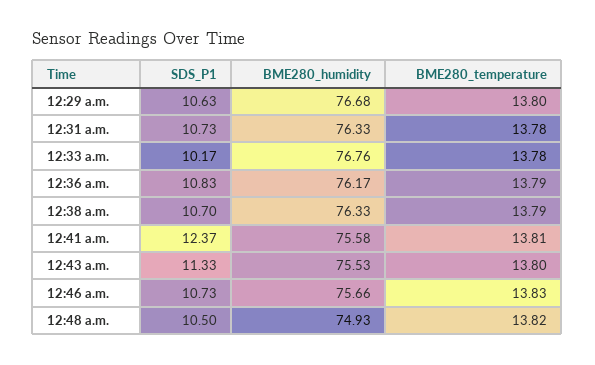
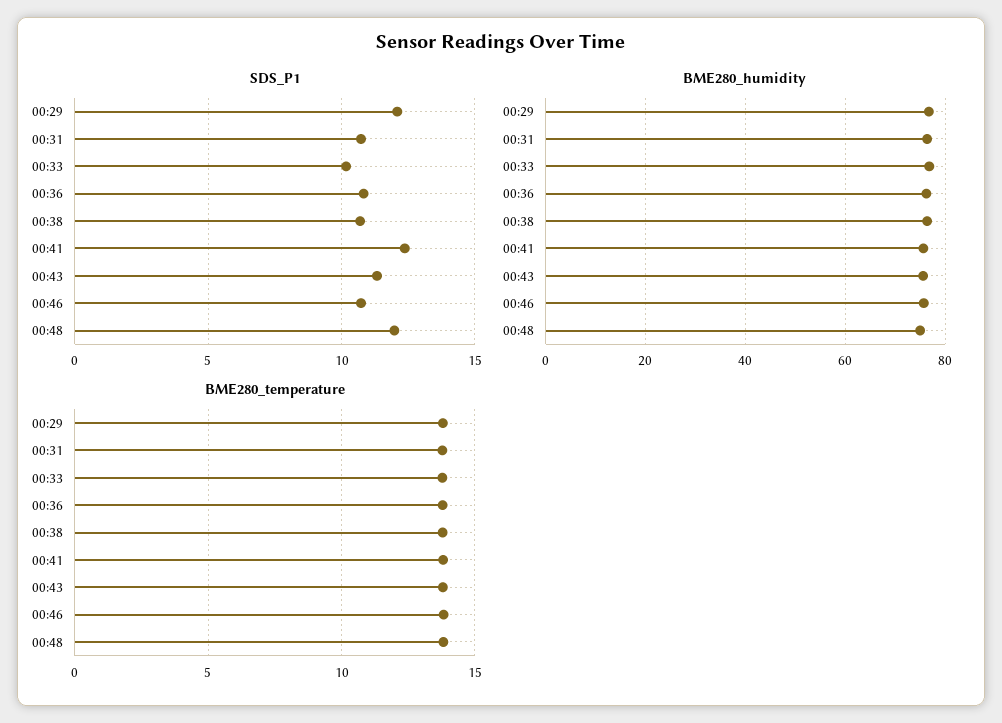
  {
    "SDS_P1": {
-     "12:29 a.m.": 10.63,
+     "12:29 a.m.": 12,
      "12:31 a.m.": 10.73,
      "12:33 a.m.": 10.17,
      "12:36 a.m.": 10.83,
      "12:38 a.m.": 10.7,
      "12:41 a.m.": 12.37,
      "12:43 a.m.": 11.33,
      "12:46 a.m.": 10.73,
-     "12:48 a.m.": 10.5
+     "12:48 a.m.": 12
    },
    "BME280_humidity": {
      "12:29 a.m.": 76.68,
      "12:31 a.m.": 76.33,
      "12:33 a.m.": 76.76,
      "12:36 a.m.": 76.17,
      "12:38 a.m.": 76.33,
      "12:41 a.m.": 75.58,
      "12:43 a.m.": 75.53,
      "12:46 a.m.": 75.66,
      "12:48 a.m.": 74.93
    },
    "BME280_temperature": {
      "12:29 a.m.": 13.8,
      "12:31 a.m.": 13.78,
      "12:33 a.m.": 13.78,
      "12:36 a.m.": 13.79,
      "12:38 a.m.": 13.79,
      "12:41 a.m.": 13.81,
      "12:43 a.m.": 13.8,
      "12:46 a.m.": 13.83,
      "12:48 a.m.": 13.82
    }
  }

